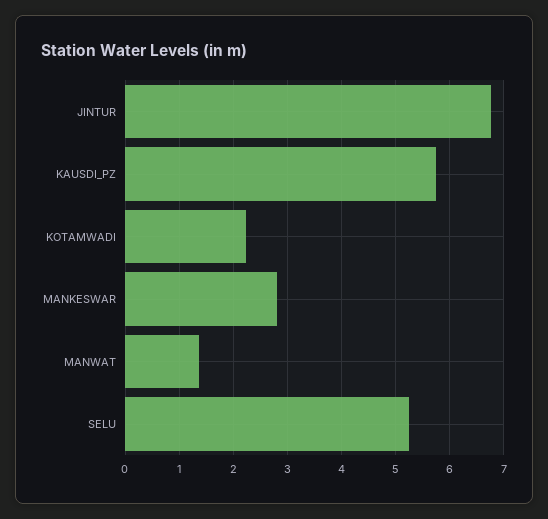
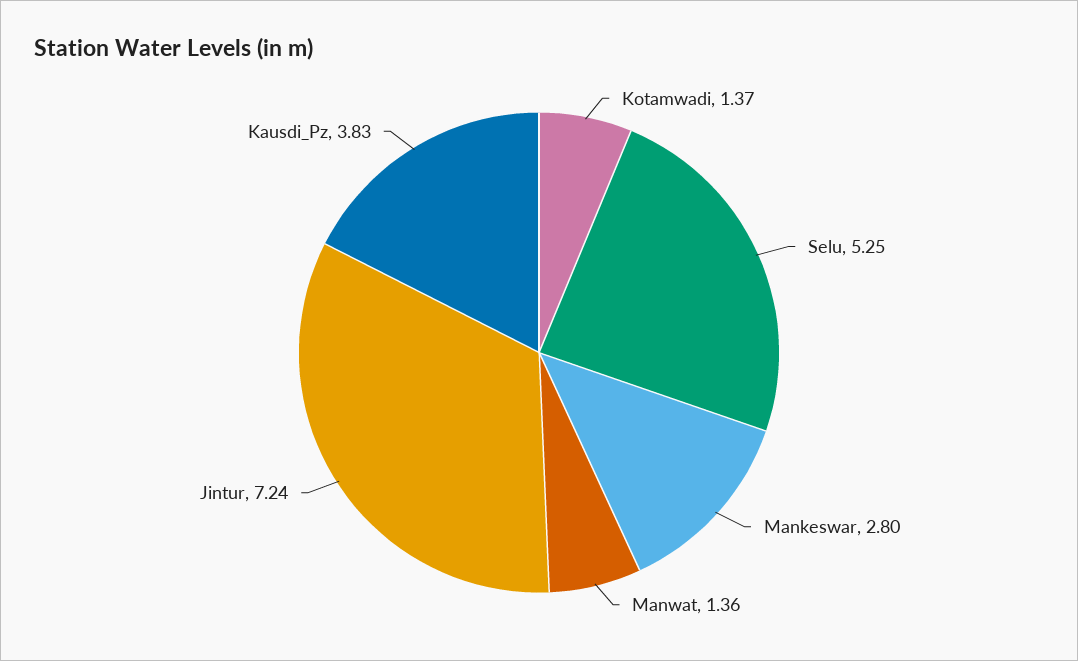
  {
-   "JINTUR": 6.8,
+   "JINTUR": 7.24,
-   "KAUSDI_PZ": 5.8,
+   "KAUSDI_PZ": 3.83,
-   "KOTAMWADI": 2.2,
+   "KOTAMWADI": 1.37,
    "MANKESWAR": 2.8,
    "MANWAT": 1.36,
    "SELU": 5.25
  }

